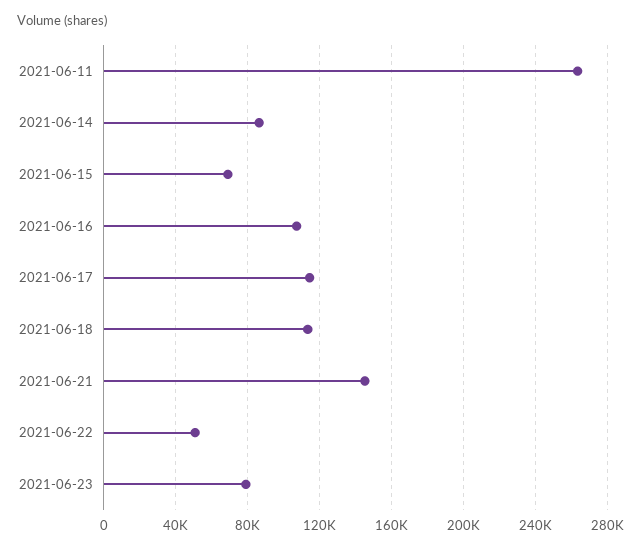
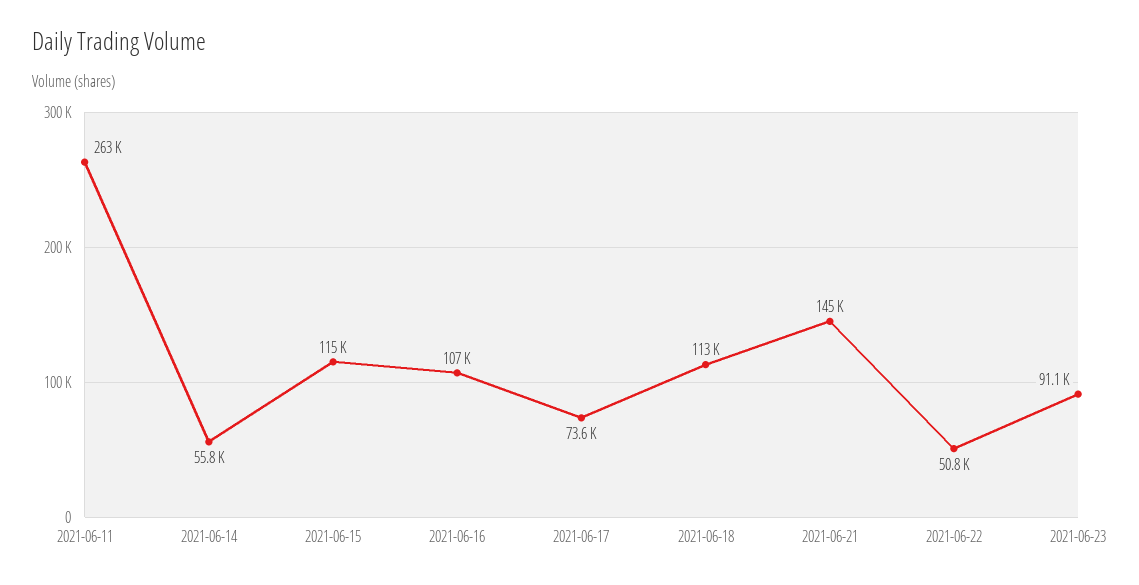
  {
    "2021-06-11": 263000,
-   "2021-06-14": 85000,
+   "2021-06-14": 55800,
-   "2021-06-15": 70000,
+   "2021-06-15": 115000,
    "2021-06-16": 107000,
-   "2021-06-17": 115000,
+   "2021-06-17": 73600,
    "2021-06-18": 113000,
    "2021-06-21": 145000,
    "2021-06-22": 50800,
-   "2021-06-23": 80000
+   "2021-06-23": 91100
  }

